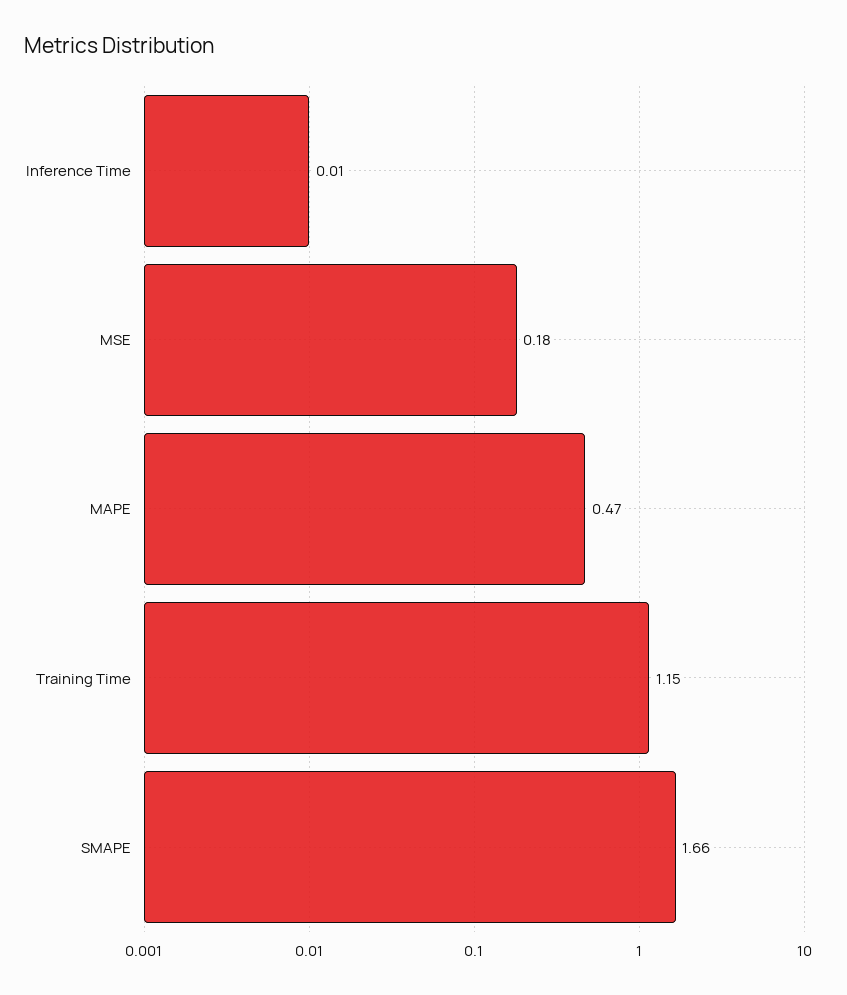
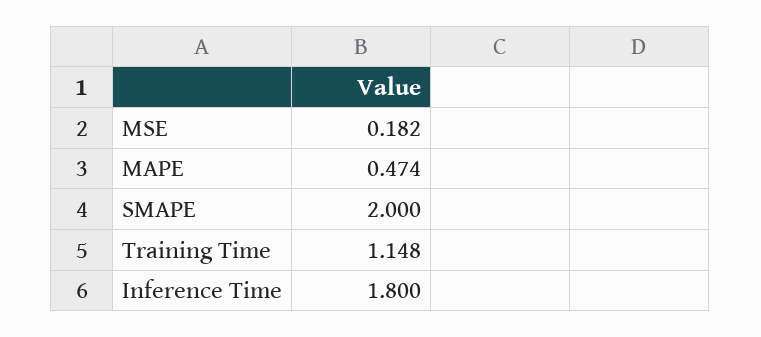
  {
-   "Inference Time": 0.01,
+   "Inference Time": 1.8,
    "MSE": 0.182,
    "MAPE": 0.474,
    "Training Time": 1.148,
-   "SMAPE": 1.66
+   "SMAPE": 2
  }

